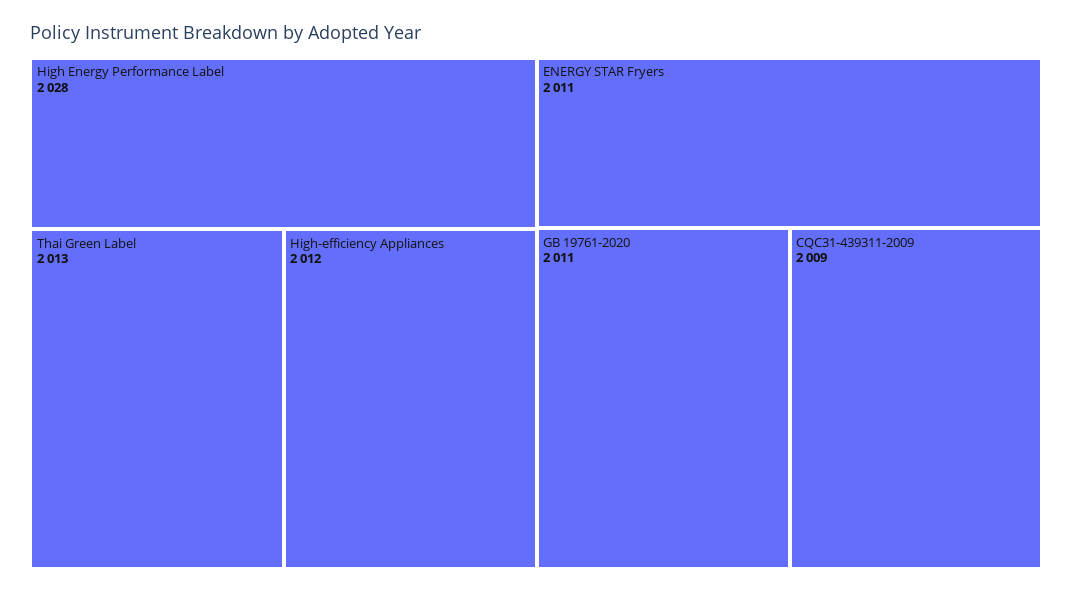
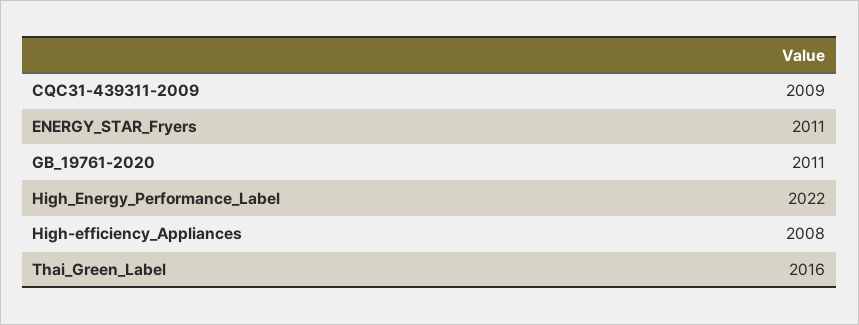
  {
-   "High Energy Performance Label": 2028,
+   "High Energy Performance Label": 2022,
-   "Thai Green Label": 2013,
+   "Thai Green Label": 2016,
-   "High-efficiency Appliances": 2012,
+   "High-efficiency Appliances": 2008,
    "ENERGY STAR Fryers": 2011,
    "GB 19761-2020": 2011,
    "CQC31-439311-2009": 2009
  }

